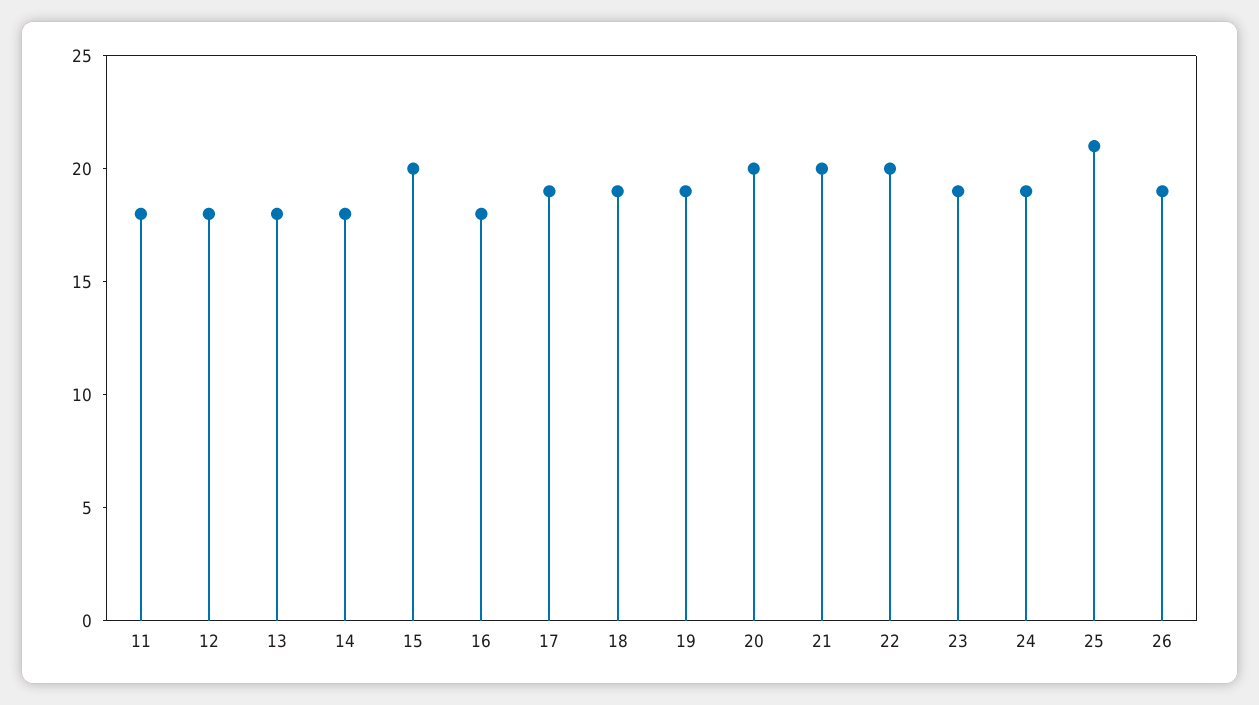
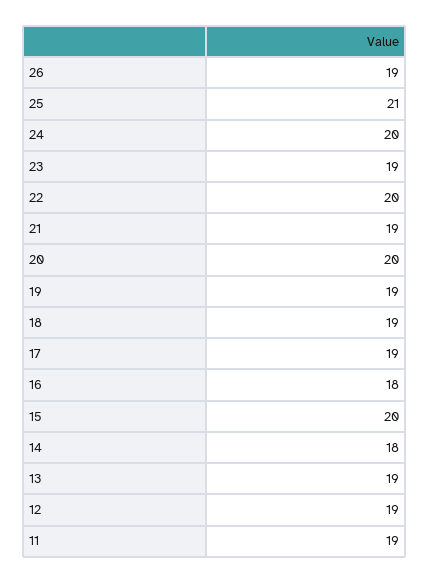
  {
-   "11": 18,
+   "11": 19,
-   "12": 18,
+   "12": 19,
-   "13": 18,
+   "13": 19,
    "14": 18,
    "15": 20,
    "16": 18,
    "17": 19,
    "18": 19,
    "19": 19,
    "20": 20,
-   "21": 20,
+   "21": 19,
    "22": 20,
    "23": 19,
-   "24": 19,
+   "24": 20,
    "25": 21,
    "26": 19
  }

